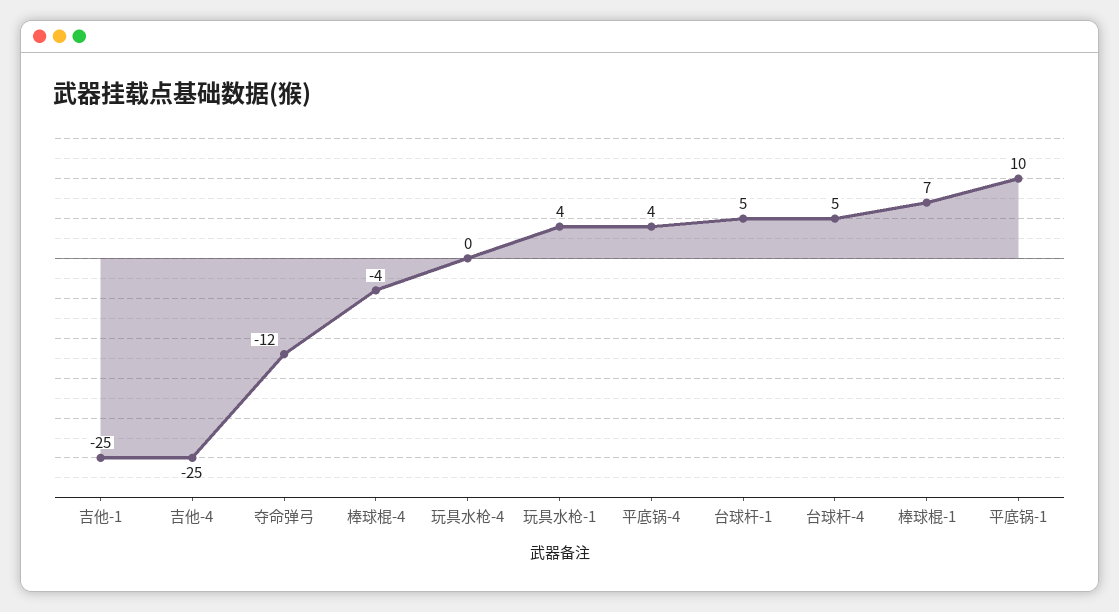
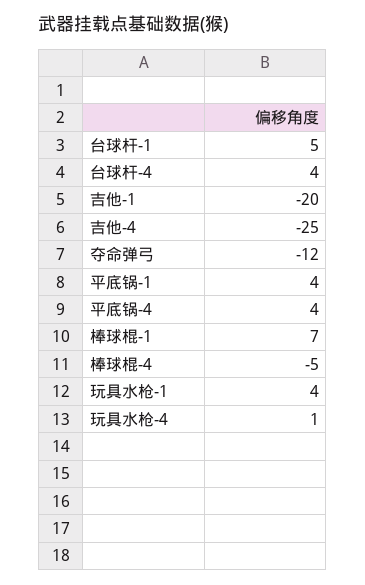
  {
-   "吉他-1": -25,
+   "吉他-1": -20,
    "吉他-4": -25,
    "夺命弹弓": -12,
-   "棒球棍-4": -4,
+   "棒球棍-4": -5,
-   "玩具水枪-4": 0,
+   "玩具水枪-4": 1,
    "玩具水枪-1": 4,
    "平底锅-4": 4,
    "台球杆-1": 5,
-   "台球杆-4": 5,
+   "台球杆-4": 4,
    "棒球棍-1": 7,
-   "平底锅-1": 10
+   "平底锅-1": 4
  }

